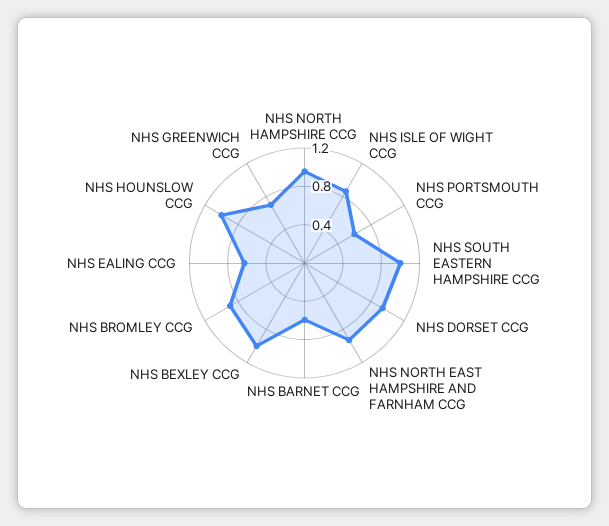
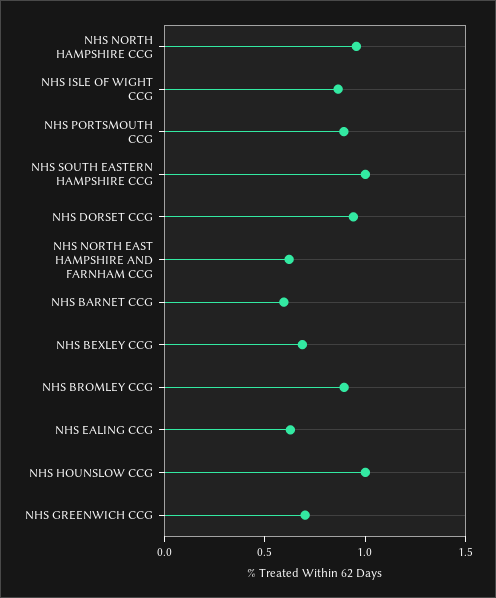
  {
    "NHS NORTH HAMPSHIRE CCG": 1,
    "NHS ISLE OF WIGHT CCG": 0.9,
-   "NHS PORTSMOUTH CCG": 0.6,
+   "NHS PORTSMOUTH CCG": 0.9,
    "NHS SOUTH EASTERN HAMPSHIRE CCG": 1,
    "NHS DORSET CCG": 0.9,
-   "NHS NORTH EAST HAMPSHIRE AND FARNHAM CCG": 0.9,
+   "NHS NORTH EAST HAMPSHIRE AND FARNHAM CCG": 0.6,
    "NHS BARNET CCG": 0.6,
-   "NHS BEXLEY CCG": 1,
+   "NHS BEXLEY CCG": 0.7,
    "NHS BROMLEY CCG": 0.9,
    "NHS EALING CCG": 0.6,
    "NHS HOUNSLOW CCG": 1,
    "NHS GREENWICH CCG": 0.7
  }

